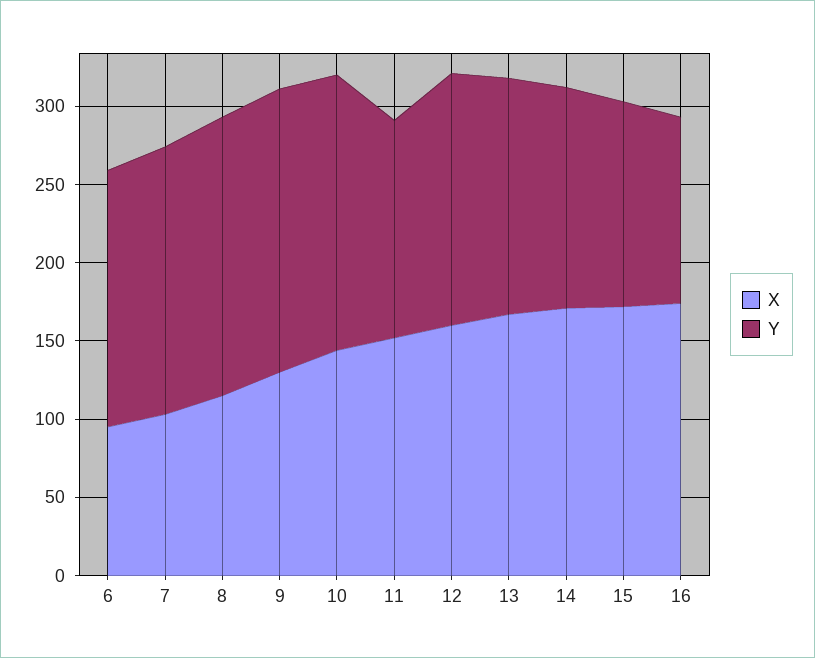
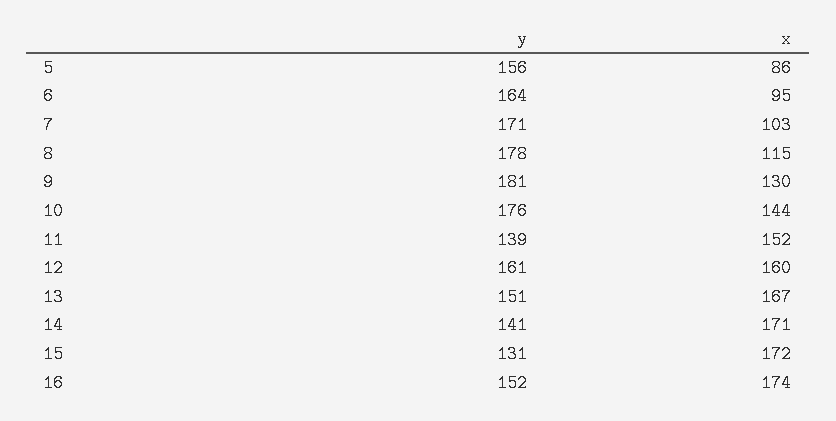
  {
    "X": {
      "6": 95,
      "7": 103,
      "8": 115,
      "9": 130,
      "10": 144,
      "11": 152,
      "12": 160,
      "13": 167,
      "14": 171,
      "15": 172,
-     "16": 174
+     "16": 174,
+     "5": 86
    },
    "Y": {
      "6": 164,
      "7": 171,
      "8": 178,
      "9": 181,
      "10": 176,
      "11": 139,
      "12": 161,
      "13": 151,
      "14": 141,
      "15": 131,
-     "16": 120
+     "16": 152,
+     "5": 156
    }
  }

